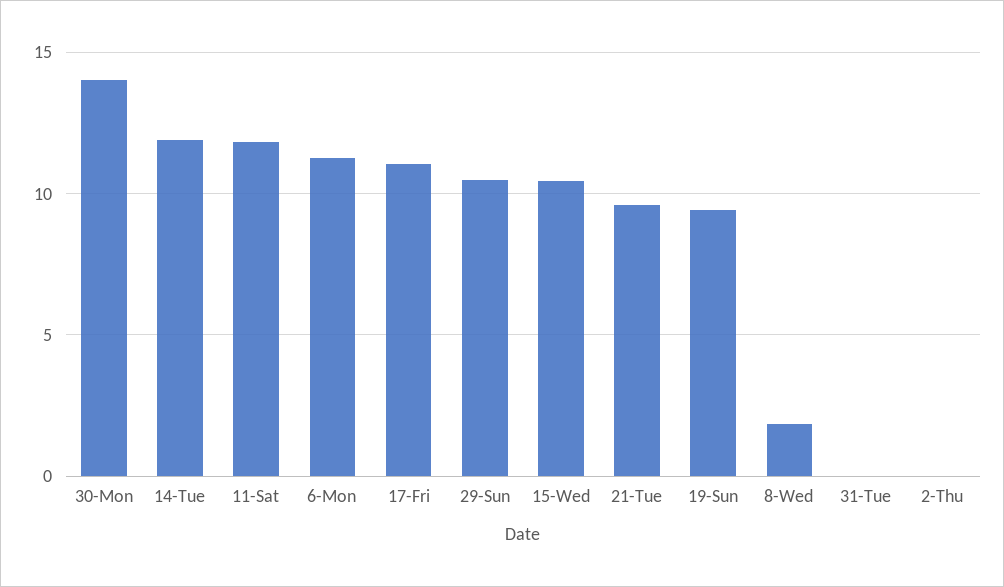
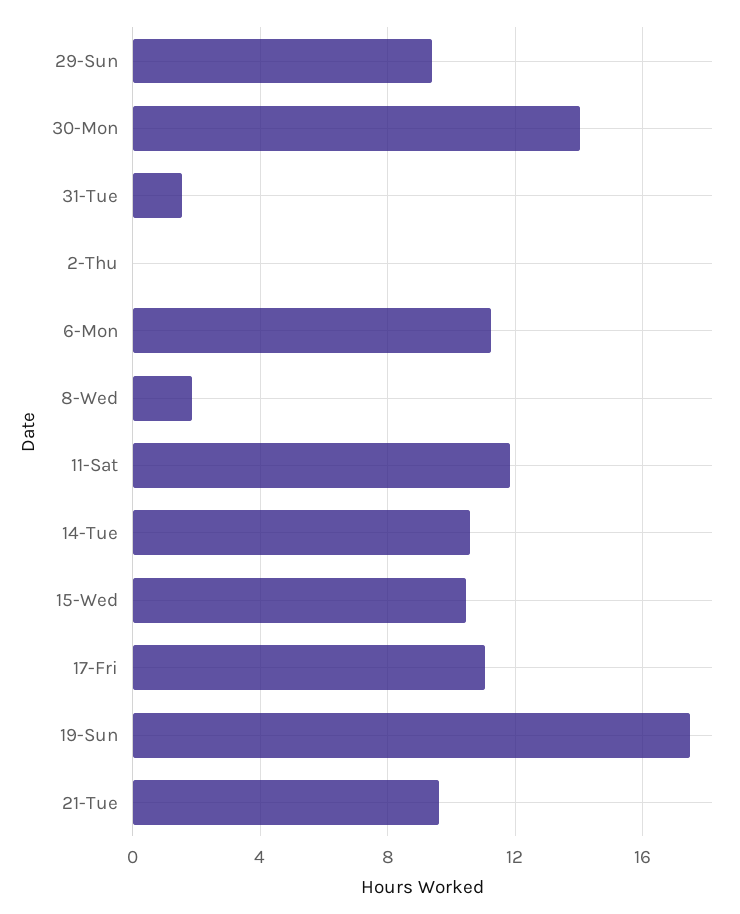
  {
    "30-Mon": 14,
-   "14-Tue": 12,
+   "14-Tue": 10.5,
    "11-Sat": 12,
    "6-Mon": 11.5,
    "17-Fri": 11,
-   "29-Sun": 10.5,
+   "29-Sun": 9.5,
    "15-Wed": 10.5,
    "21-Tue": 9.5,
-   "19-Sun": 9.5,
+   "19-Sun": 17.5,
    "8-Wed": 2,
-   "31-Tue": 0,
+   "31-Tue": 1.5,
    "2-Thu": 0
  }

